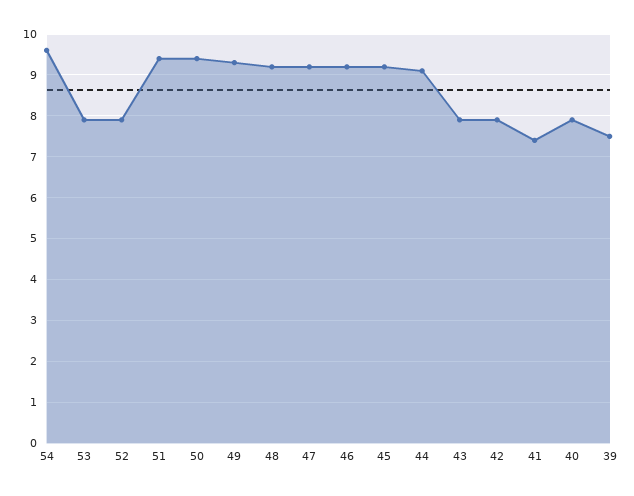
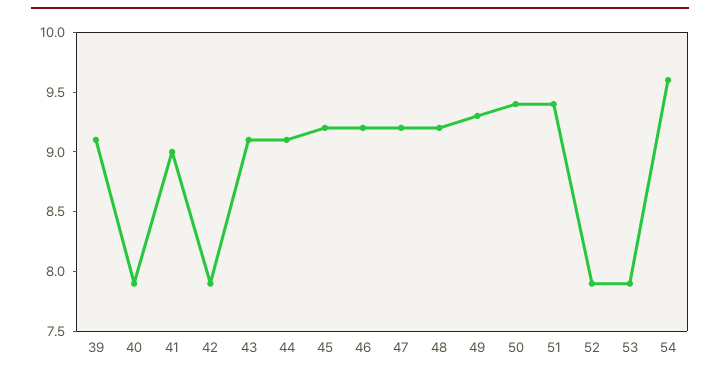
  {
    "54": 9.6,
    "53": 7.9,
    "52": 7.9,
    "51": 9.4,
    "50": 9.4,
    "49": 9.3,
    "48": 9.2,
    "47": 9.2,
    "46": 9.2,
    "45": 9.2,
    "44": 9.1,
-   "43": 8,
+   "43": 9.1,
    "42": 7.9,
-   "41": 7.5,
+   "41": 9,
    "40": 7.9,
-   "39": 7.5
+   "39": 9.1
  }

